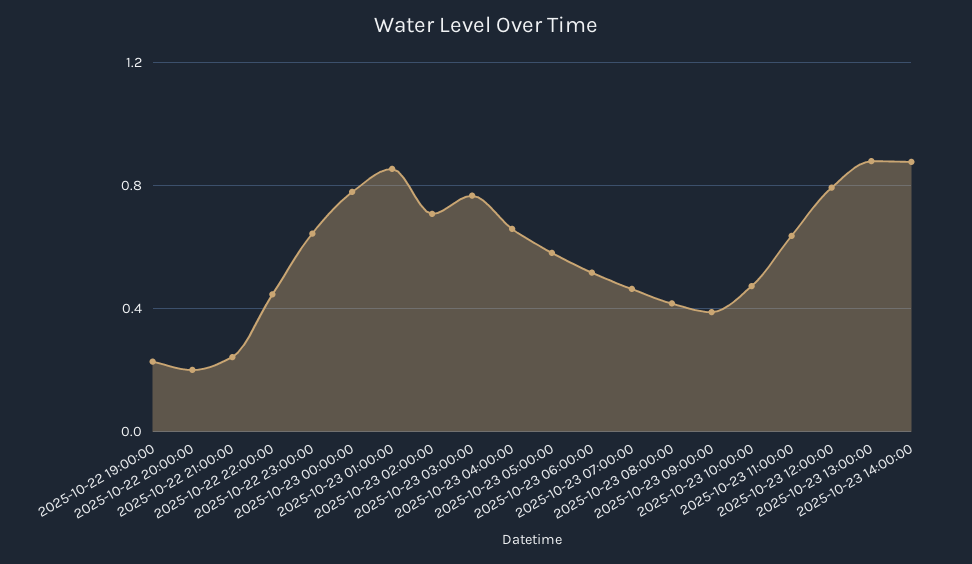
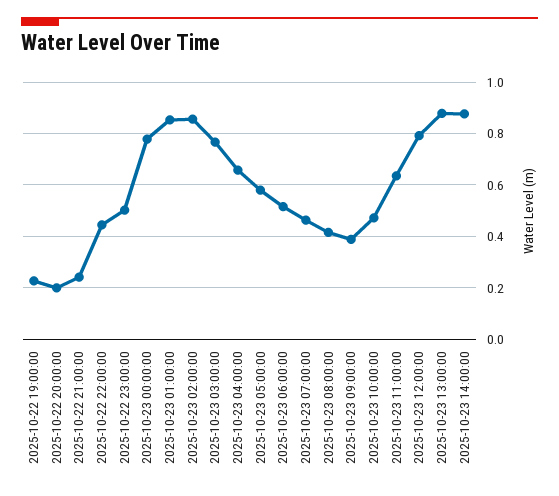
  {
    "2025-10-22 19:00:00": 0.225,
    "2025-10-22 20:00:00": 0.2,
    "2025-10-22 21:00:00": 0.25,
    "2025-10-22 22:00:00": 0.45,
-   "2025-10-22 23:00:00": 0.65,
+   "2025-10-22 23:00:00": 0.5,
    "2025-10-23 00:00:00": 0.775,
    "2025-10-23 01:00:00": 0.85,
-   "2025-10-23 02:00:00": 0.7,
+   "2025-10-23 02:00:00": 0.85,
    "2025-10-23 03:00:00": 0.775,
    "2025-10-23 04:00:00": 0.65,
    "2025-10-23 05:00:00": 0.575,
    "2025-10-23 06:00:00": 0.525,
    "2025-10-23 07:00:00": 0.475,
    "2025-10-23 08:00:00": 0.425,
    "2025-10-23 09:00:00": 0.4,
    "2025-10-23 10:00:00": 0.475,
    "2025-10-23 11:00:00": 0.625,
    "2025-10-23 12:00:00": 0.8,
    "2025-10-23 13:00:00": 0.875,
    "2025-10-23 14:00:00": 0.875
  }

